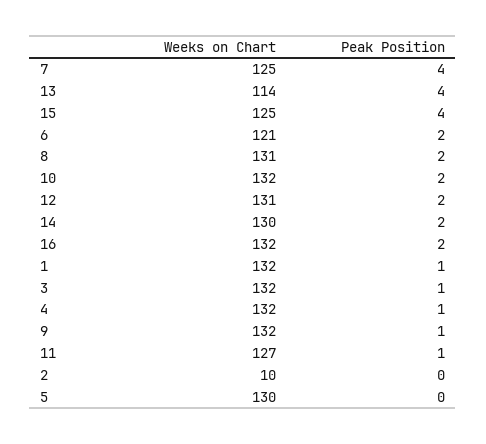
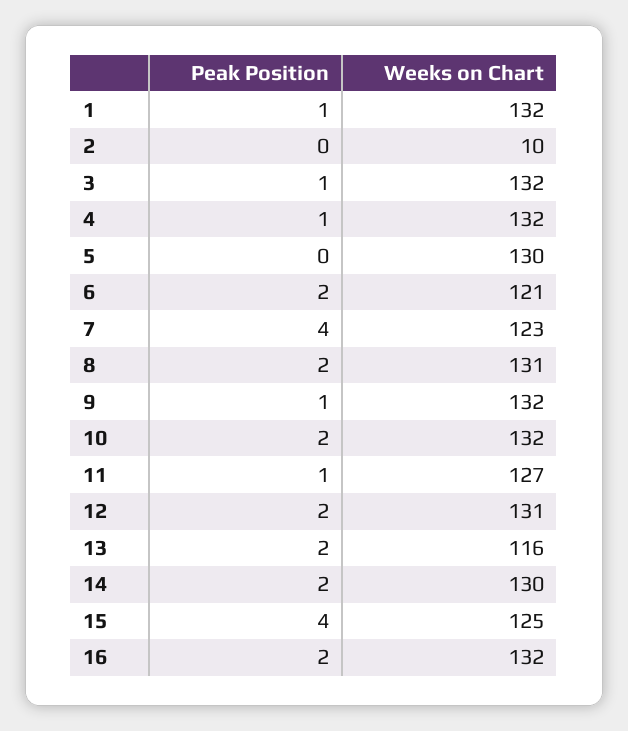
  {
    "Weeks on Chart": {
-     "7": 125,
+     "7": 123,
-     "13": 114,
+     "13": 116,
      "15": 125,
      "6": 121,
      "8": 131,
      "10": 132,
      "12": 131,
      "14": 130,
      "16": 132,
      "1": 132,
      "3": 132,
      "4": 132,
      "9": 132,
      "11": 127,
      "2": 10,
      "5": 130
    },
    "Peak Position": {
      "7": 4,
-     "13": 4,
+     "13": 2,
      "15": 4,
      "6": 2,
      "8": 2,
      "10": 2,
      "12": 2,
      "14": 2,
      "16": 2,
      "1": 1,
      "3": 1,
      "4": 1,
      "9": 1,
      "11": 1,
      "2": 0,
      "5": 0
    }
  }

